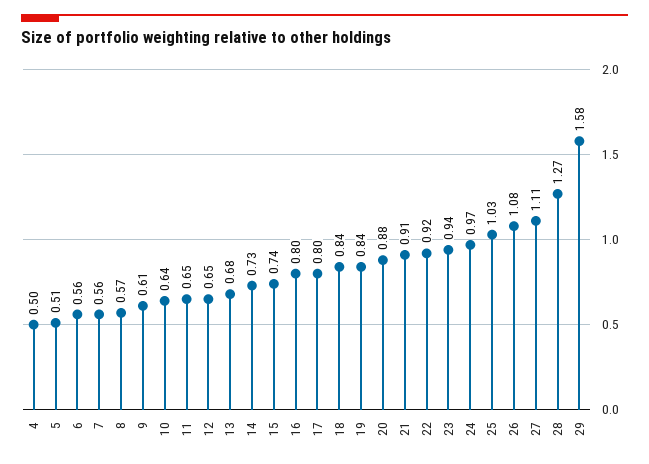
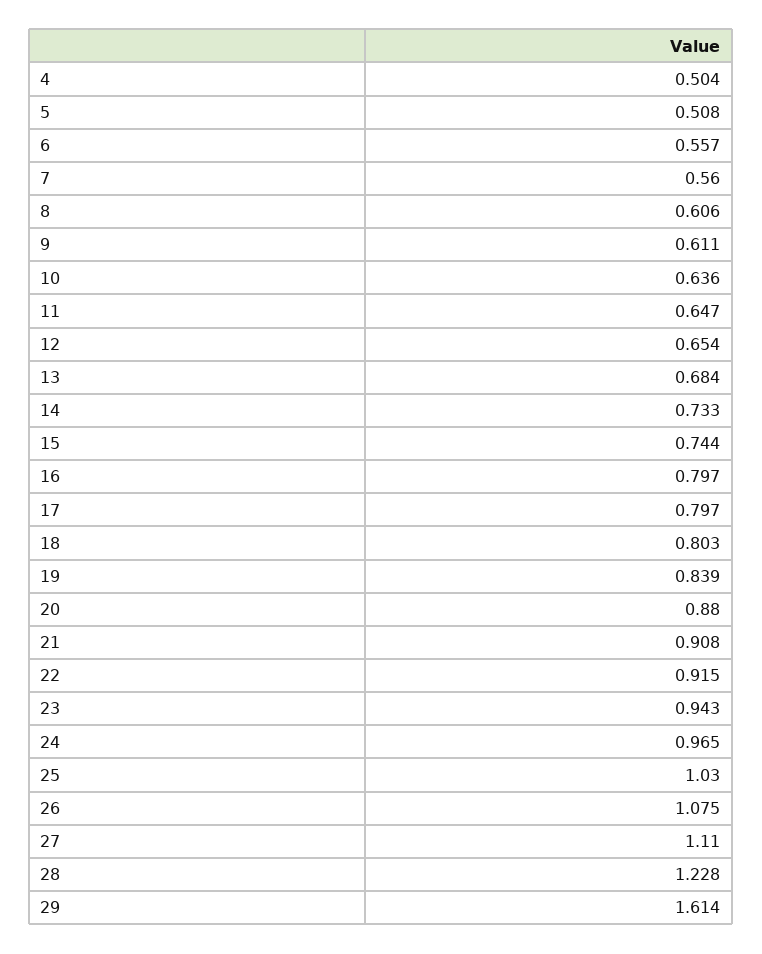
  {
    "4": 0.504,
    "5": 0.508,
    "6": 0.557,
    "7": 0.56,
-   "8": 0.57,
+   "8": 0.606,
    "9": 0.611,
    "10": 0.636,
    "11": 0.647,
    "12": 0.654,
    "13": 0.684,
    "14": 0.733,
    "15": 0.744,
    "16": 0.797,
    "17": 0.797,
-   "18": 0.84,
+   "18": 0.803,
    "19": 0.839,
    "20": 0.88,
    "21": 0.908,
    "22": 0.915,
    "23": 0.943,
    "24": 0.965,
    "25": 1.03,
    "26": 1.075,
    "27": 1.11,
-   "28": 1.27,
+   "28": 1.228,
-   "29": 1.58
+   "29": 1.614
  }

